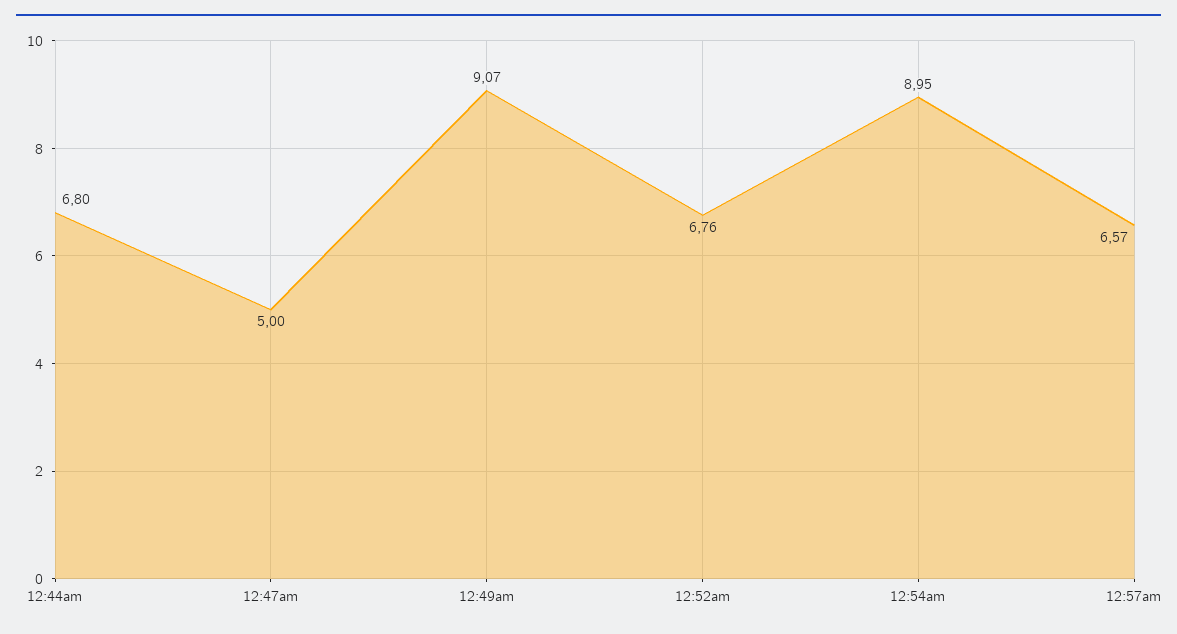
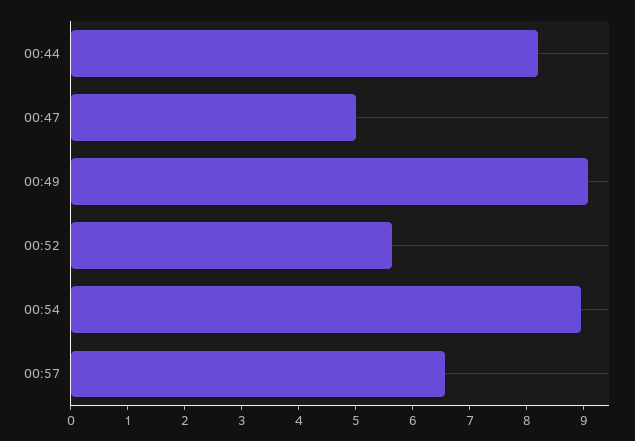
  {
-   "12:44am": 6.8,
+   "12:44am": 8.2,
    "12:47am": 5,
    "12:49am": 9.07,
-   "12:52am": 6.76,
+   "12:52am": 5.6,
    "12:54am": 8.95,
    "12:57am": 6.57
  }

